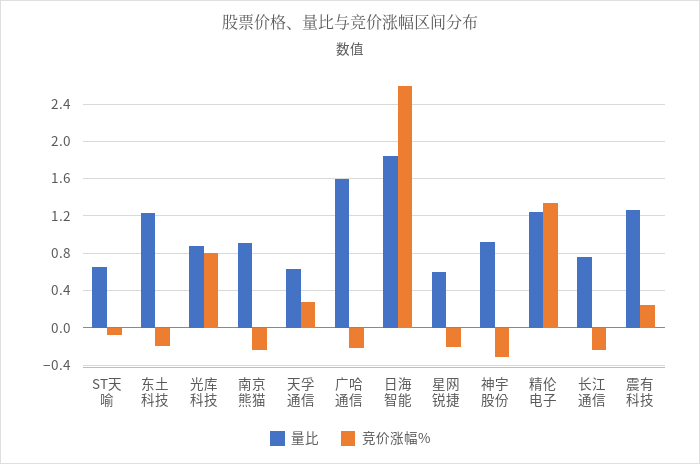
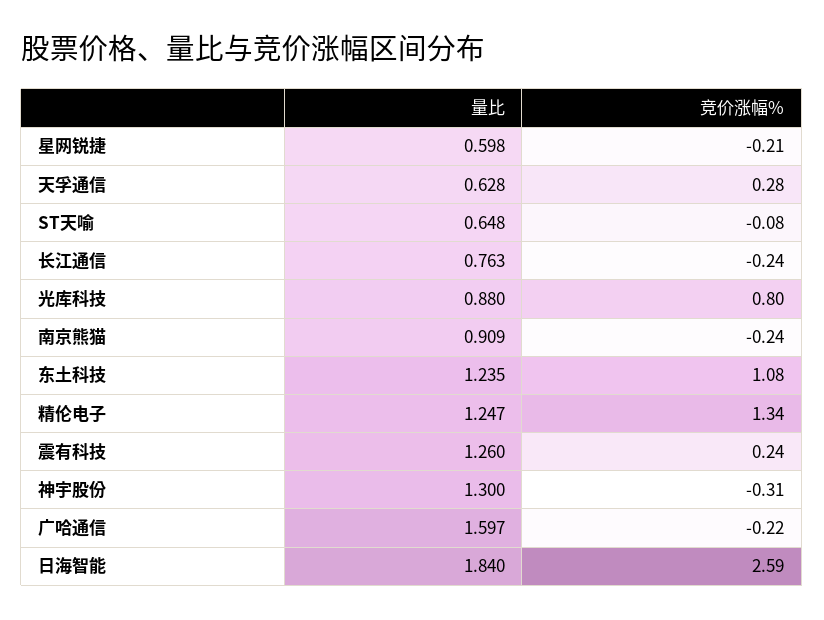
  {
    "量比": {
      "ST天喻": 0.648,
      "东土科技": 1.235,
      "光库科技": 0.88,
      "南京熊猫": 0.909,
      "天孚通信": 0.628,
      "广哈通信": 1.597,
      "日海智能": 1.84,
      "星网锐捷": 0.598,
-     "神宇股份": 0.9,
+     "神宇股份": 1.3,
      "精伦电子": 1.247,
      "长江通信": 0.763,
      "震有科技": 1.26
    },
    "竞价涨幅%": {
      "ST天喻": -0.08,
-     "东土科技": -0.2,
+     "东土科技": 1.08,
      "光库科技": 0.8,
      "南京熊猫": -0.24,
      "天孚通信": 0.28,
      "广哈通信": -0.22,
      "日海智能": 2.59,
      "星网锐捷": -0.21,
      "神宇股份": -0.31,
      "精伦电子": 1.34,
      "长江通信": -0.24,
      "震有科技": 0.24
    }
  }

